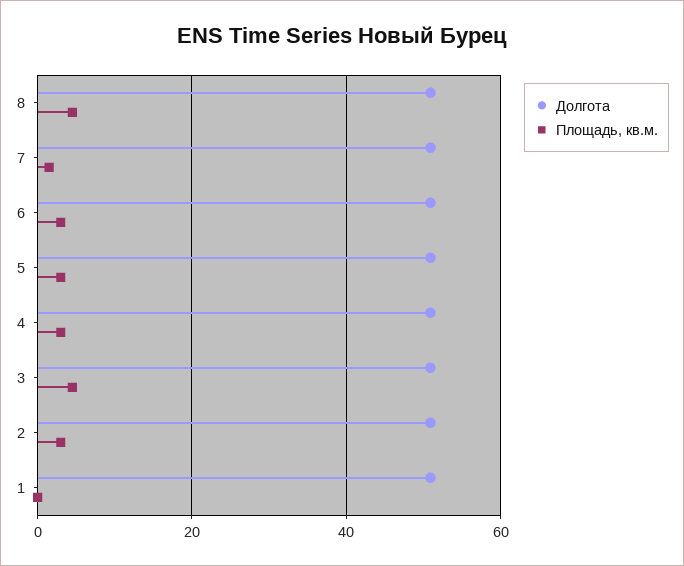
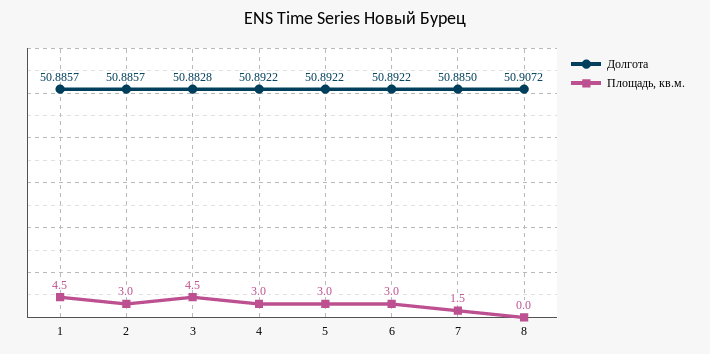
  {
    "Долгота": {
      "8": 50.9072,
      "7": 50.885,
      "6": 50.8922,
      "5": 50.8922,
      "4": 50.8922,
      "3": 50.8828,
      "2": 50.8857,
      "1": 50.8857
    },
    "Площадь, кв.м.": {
-     "8": 4,
+     "8": 0,
      "7": 1.5,
      "6": 3,
      "5": 3,
      "4": 3,
      "3": 4.5,
      "2": 3,
-     "1": 0
+     "1": 4.5
    }
  }

